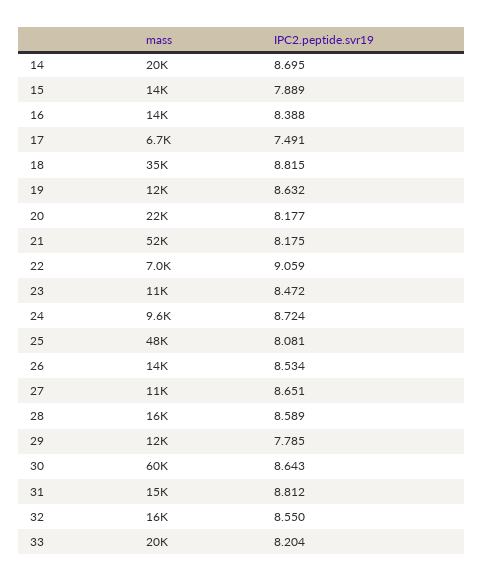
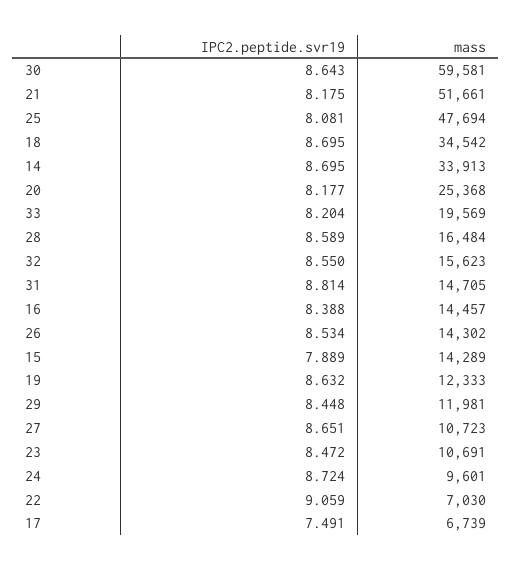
  {
    "mass": {
-     "14": 20000,
+     "14": 33913,
      "15": 14289,
      "16": 14457,
      "17": 6739,
      "18": 34542,
      "19": 12333,
-     "20": 22000,
+     "20": 25368,
      "21": 51661,
      "22": 7030,
      "23": 10691,
      "24": 9601,
      "25": 47694,
      "26": 14302,
      "27": 10723,
      "28": 16484,
      "29": 11981,
      "30": 59581,
      "31": 14705,
      "32": 15623,
      "33": 19569
    },
    "IPC2.peptide.svr19": {
      "14": 8.695,
      "15": 7.889,
      "16": 8.388,
      "17": 7.491,
-     "18": 8.815,
+     "18": 8.695,
      "19": 8.632,
      "20": 8.177,
      "21": 8.175,
      "22": 9.059,
      "23": 8.472,
      "24": 8.724,
      "25": 8.081,
      "26": 8.534,
      "27": 8.651,
      "28": 8.589,
-     "29": 7.785,
+     "29": 8.448,
      "30": 8.643,
-     "31": 8.812,
+     "31": 8.814,
      "32": 8.55,
      "33": 8.204
    }
  }

